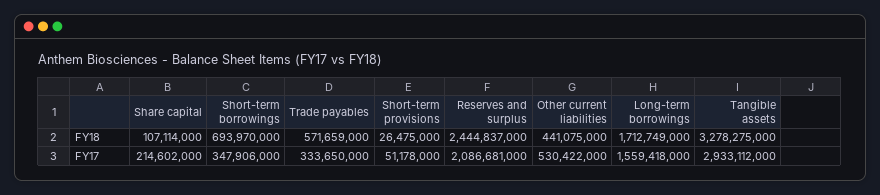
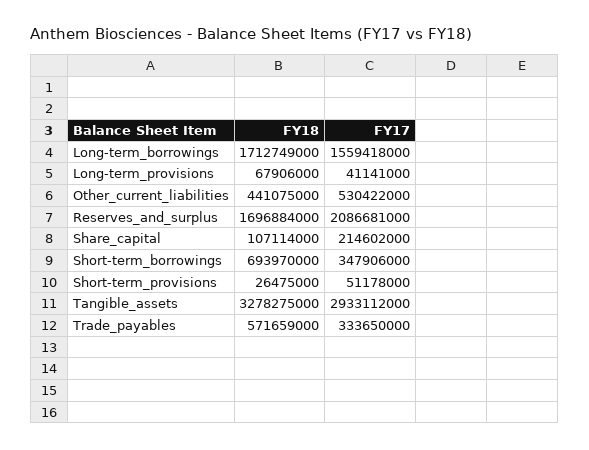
  {
    "Share capital": {
      "FY18": 107114000,
      "FY17": 214602000
    },
    "Short-term borrowings": {
      "FY18": 693970000,
      "FY17": 347906000
    },
    "Trade payables": {
      "FY18": 571659000,
      "FY17": 333650000
    },
    "Short-term provisions": {
      "FY18": 26475000,
      "FY17": 51178000
    },
    "Reserves and surplus": {
-     "FY18": 2444837000,
+     "FY18": 1696884000,
      "FY17": 2086681000
    },
    "Other current liabilities": {
      "FY18": 441075000,
      "FY17": 530422000
    },
    "Long-term borrowings": {
      "FY18": 1712749000,
      "FY17": 1559418000
    },
    "Tangible assets": {
      "FY18": 3278275000,
      "FY17": 2933112000
-   }
+   },
+   "Long-term_provisions": {
+     "FY18": 67906000,
+     "FY17": 41141000
+   }
  }

